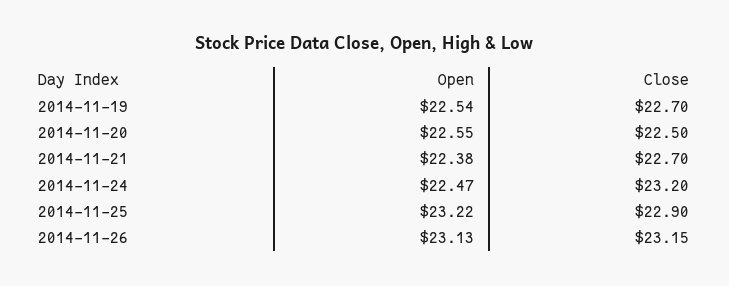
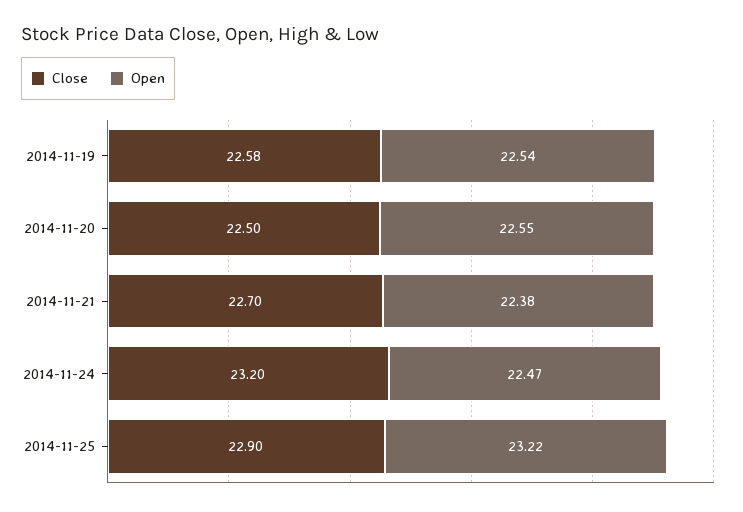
  {
    "Open": {
      "2014-11-19": 22.54,
      "2014-11-20": 22.55,
      "2014-11-21": 22.38,
      "2014-11-24": 22.47,
-     "2014-11-25": 23.22,
+     "2014-11-25": 23.22
-     "2014-11-26": 23.13
    },
    "Close": {
-     "2014-11-19": 22.7,
+     "2014-11-19": 22.58,
      "2014-11-20": 22.5,
      "2014-11-21": 22.7,
      "2014-11-24": 23.2,
-     "2014-11-25": 22.9,
+     "2014-11-25": 22.9
-     "2014-11-26": 23.15
    }
  }

